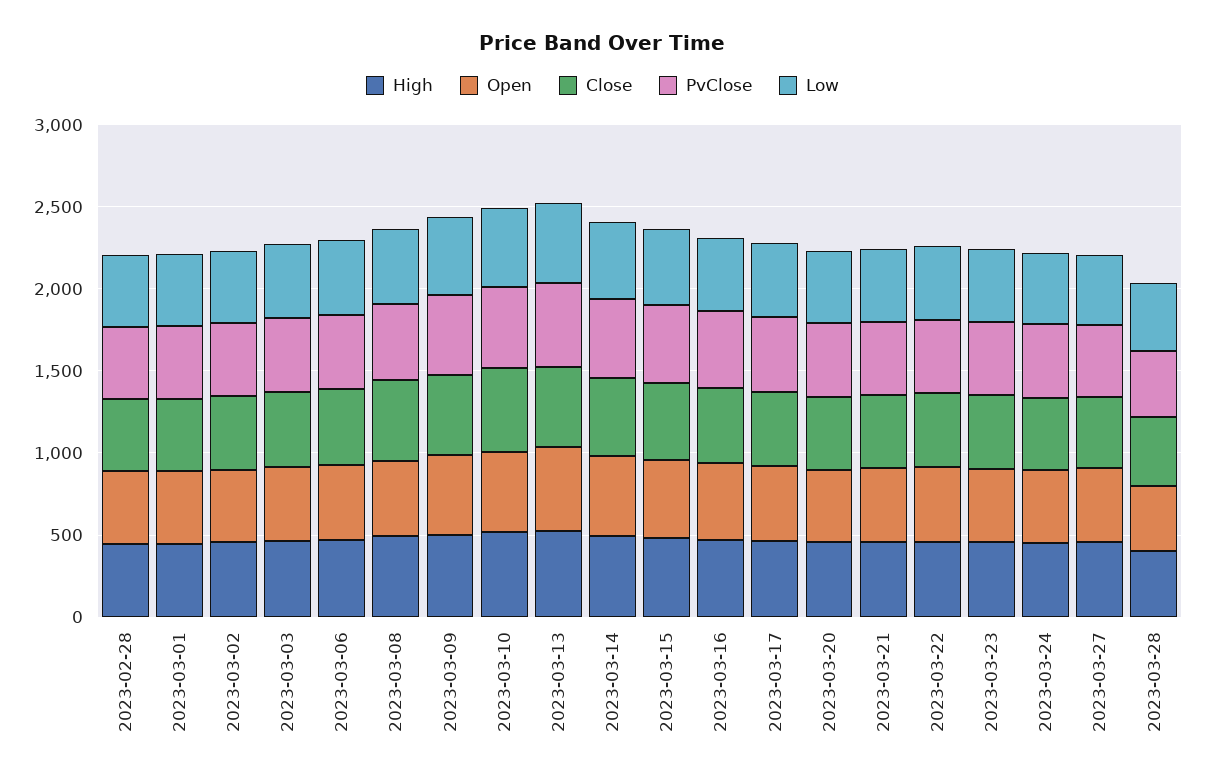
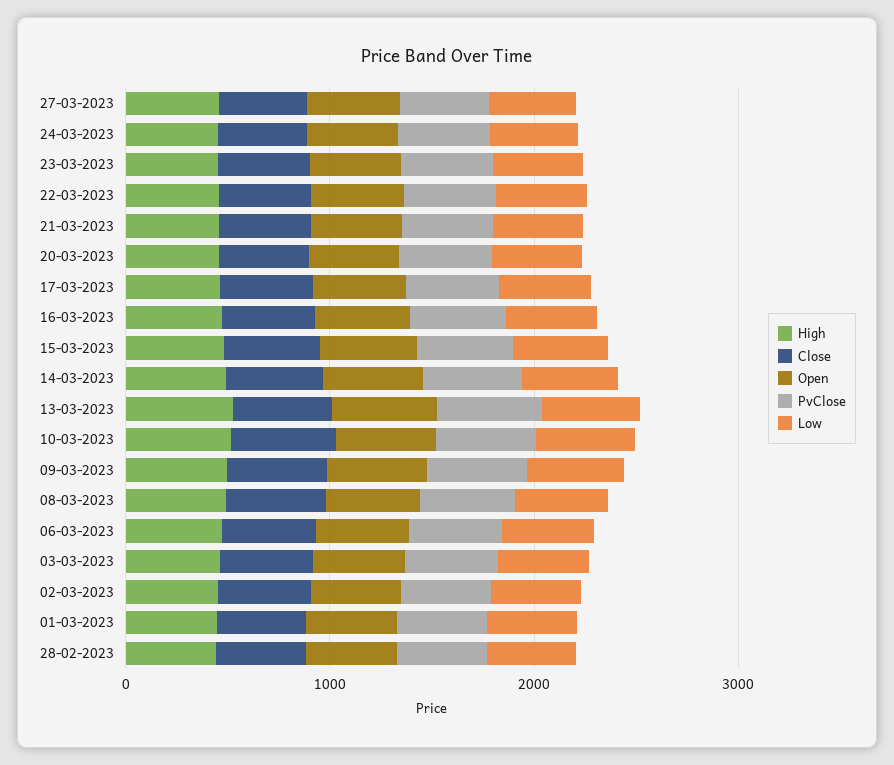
  {
    "High": {
      "2023-02-28": 400,
      "2023-03-01": 400,
      "2023-03-02": 500,
      "2023-03-03": 500,
      "2023-03-06": 500,
      "2023-03-08": 500,
      "2023-03-09": 500,
      "2023-03-10": 500,
      "2023-03-13": 500,
      "2023-03-14": 500,
      "2023-03-15": 500,
      "2023-03-16": 500,
      "2023-03-17": 500,
      "2023-03-20": 500,
      "2023-03-21": 500,
      "2023-03-22": 500,
      "2023-03-23": 500,
      "2023-03-24": 500,
-     "2023-03-27": 500,
+     "2023-03-27": 500
-     "2023-03-28": 400
    },
    "Open": {
      "2023-02-28": 400,
      "2023-03-01": 400,
      "2023-03-02": 400,
      "2023-03-03": 500,
      "2023-03-06": 500,
      "2023-03-08": 500,
      "2023-03-09": 500,
      "2023-03-10": 500,
      "2023-03-13": 500,
      "2023-03-14": 500,
      "2023-03-15": 500,
      "2023-03-16": 500,
      "2023-03-17": 500,
      "2023-03-20": 400,
      "2023-03-21": 400,
      "2023-03-22": 500,
      "2023-03-23": 400,
      "2023-03-24": 400,
-     "2023-03-27": 500,
+     "2023-03-27": 500
-     "2023-03-28": 400
    },
    "Close": {
      "2023-02-28": 400,
      "2023-03-01": 400,
      "2023-03-02": 500,
      "2023-03-03": 500,
      "2023-03-06": 500,
      "2023-03-08": 500,
      "2023-03-09": 500,
      "2023-03-10": 500,
      "2023-03-13": 500,
      "2023-03-14": 500,
      "2023-03-15": 500,
      "2023-03-16": 500,
      "2023-03-17": 500,
      "2023-03-20": 400,
      "2023-03-21": 400,
      "2023-03-22": 400,
      "2023-03-23": 400,
      "2023-03-24": 400,
-     "2023-03-27": 400,
+     "2023-03-27": 400
-     "2023-03-28": 400
    },
    "PvClose": {
      "2023-02-28": 400,
      "2023-03-01": 400,
      "2023-03-02": 400,
      "2023-03-03": 500,
      "2023-03-06": 500,
      "2023-03-08": 500,
      "2023-03-09": 500,
      "2023-03-10": 500,
      "2023-03-13": 500,
      "2023-03-14": 500,
      "2023-03-15": 500,
      "2023-03-16": 500,
      "2023-03-17": 500,
      "2023-03-20": 500,
      "2023-03-21": 400,
      "2023-03-22": 400,
      "2023-03-23": 400,
      "2023-03-24": 400,
-     "2023-03-27": 400,
+     "2023-03-27": 400
-     "2023-03-28": 400
    },
    "Low": {
      "2023-02-28": 400,
      "2023-03-01": 400,
      "2023-03-02": 400,
      "2023-03-03": 400,
      "2023-03-06": 500,
      "2023-03-08": 500,
      "2023-03-09": 500,
      "2023-03-10": 500,
      "2023-03-13": 500,
      "2023-03-14": 500,
      "2023-03-15": 500,
      "2023-03-16": 400,
      "2023-03-17": 500,
      "2023-03-20": 400,
      "2023-03-21": 400,
      "2023-03-22": 400,
      "2023-03-23": 400,
      "2023-03-24": 400,
-     "2023-03-27": 400,
+     "2023-03-27": 400
-     "2023-03-28": 400
    }
  }

